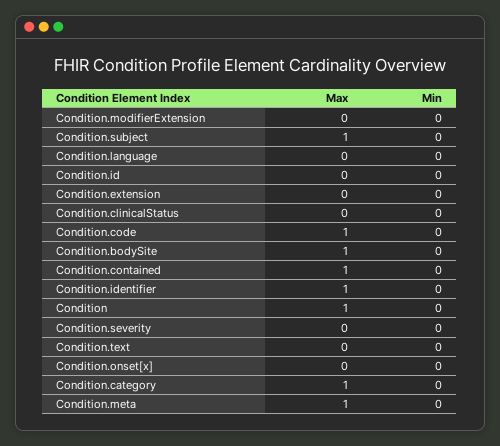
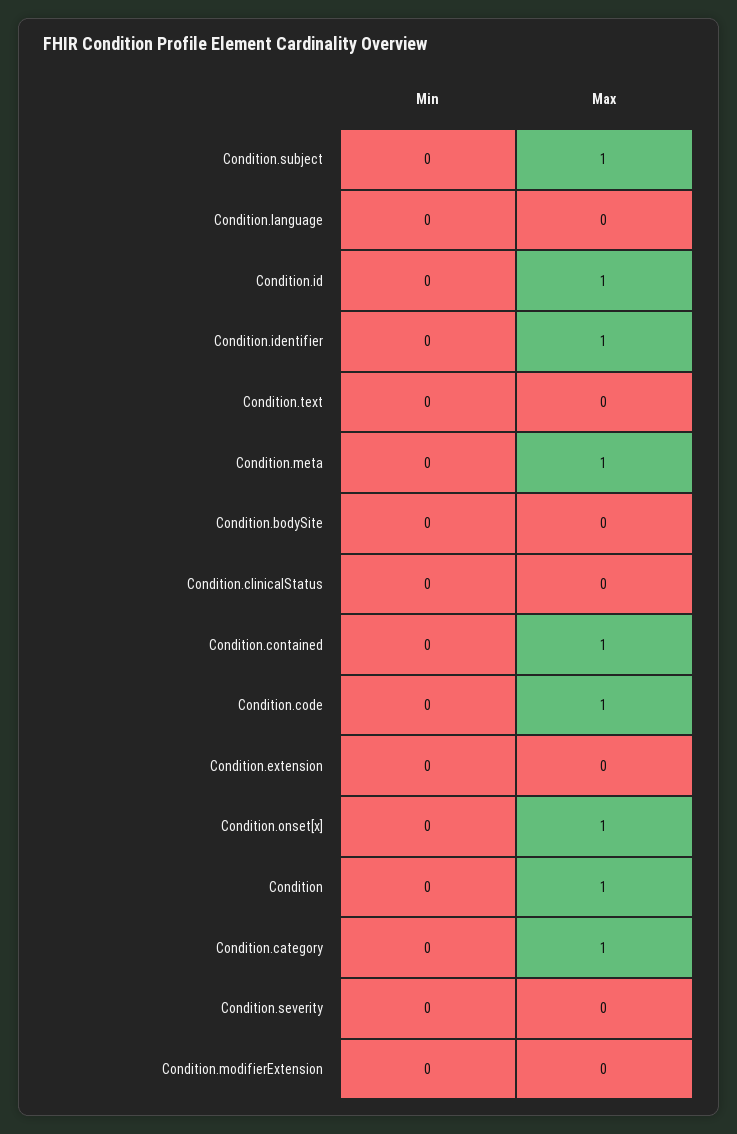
  {
    "Max": {
      "Condition.modifierExtension": 0,
      "Condition.subject": 1,
      "Condition.language": 0,
-     "Condition.id": 0,
+     "Condition.id": 1,
      "Condition.extension": 0,
      "Condition.clinicalStatus": 0,
      "Condition.code": 1,
-     "Condition.bodySite": 1,
+     "Condition.bodySite": 0,
      "Condition.contained": 1,
      "Condition.identifier": 1,
      "Condition": 1,
      "Condition.severity": 0,
      "Condition.text": 0,
-     "Condition.onset[x]": 0,
+     "Condition.onset[x]": 1,
      "Condition.category": 1,
      "Condition.meta": 1
    },
    "Min": {
      "Condition.modifierExtension": 0,
      "Condition.subject": 0,
      "Condition.language": 0,
      "Condition.id": 0,
      "Condition.extension": 0,
      "Condition.clinicalStatus": 0,
      "Condition.code": 0,
      "Condition.bodySite": 0,
      "Condition.contained": 0,
      "Condition.identifier": 0,
      "Condition": 0,
      "Condition.severity": 0,
      "Condition.text": 0,
      "Condition.onset[x]": 0,
      "Condition.category": 0,
      "Condition.meta": 0
    }
  }

